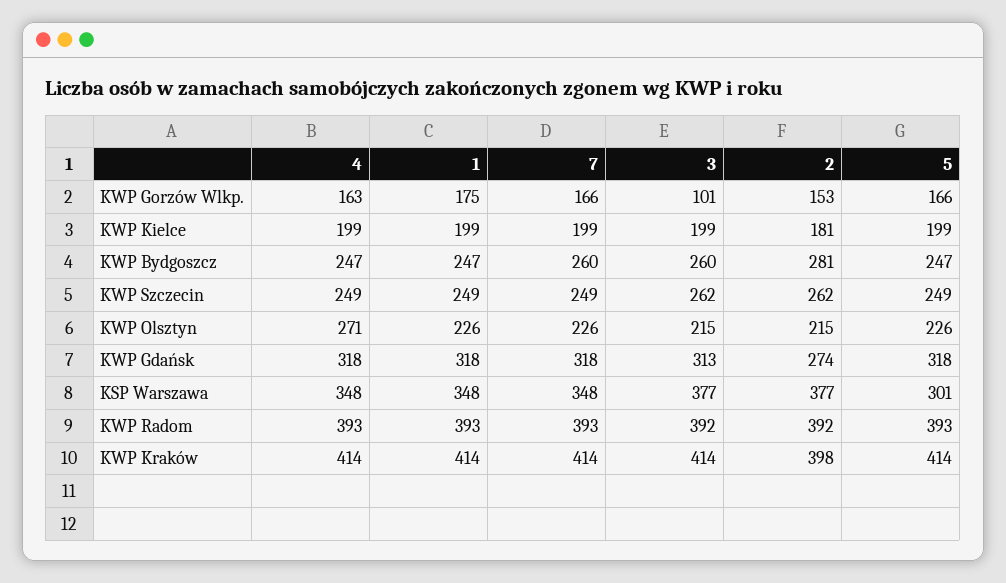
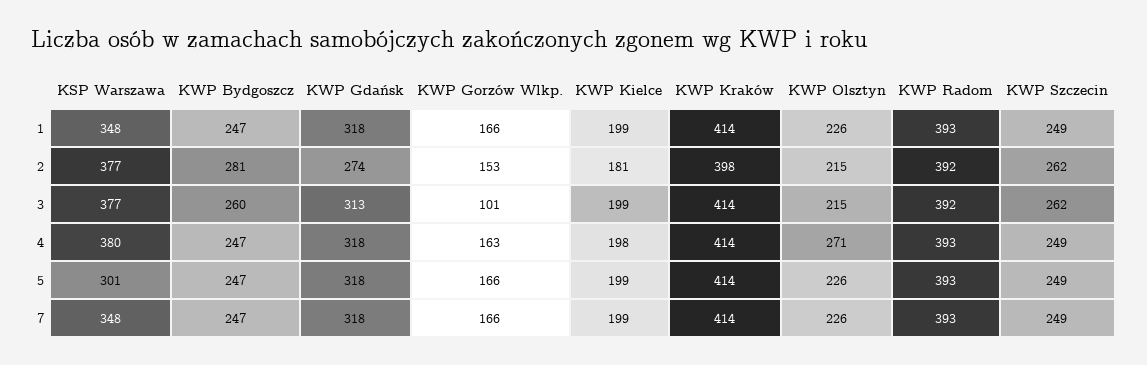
  {
    "4": {
      "KWP Gorzów Wlkp.": 163,
-     "KWP Kielce": 199,
+     "KWP Kielce": 198,
      "KWP Bydgoszcz": 247,
      "KWP Szczecin": 249,
      "KWP Olsztyn": 271,
      "KWP Gdańsk": 318,
-     "KSP Warszawa": 348,
+     "KSP Warszawa": 380,
      "KWP Radom": 393,
      "KWP Kraków": 414
    },
    "1": {
-     "KWP Gorzów Wlkp.": 175,
+     "KWP Gorzów Wlkp.": 166,
      "KWP Kielce": 199,
      "KWP Bydgoszcz": 247,
      "KWP Szczecin": 249,
      "KWP Olsztyn": 226,
      "KWP Gdańsk": 318,
      "KSP Warszawa": 348,
      "KWP Radom": 393,
      "KWP Kraków": 414
    },
    "7": {
      "KWP Gorzów Wlkp.": 166,
      "KWP Kielce": 199,
-     "KWP Bydgoszcz": 260,
+     "KWP Bydgoszcz": 247,
      "KWP Szczecin": 249,
      "KWP Olsztyn": 226,
      "KWP Gdańsk": 318,
      "KSP Warszawa": 348,
      "KWP Radom": 393,
      "KWP Kraków": 414
    },
    "3": {
      "KWP Gorzów Wlkp.": 101,
      "KWP Kielce": 199,
      "KWP Bydgoszcz": 260,
      "KWP Szczecin": 262,
      "KWP Olsztyn": 215,
      "KWP Gdańsk": 313,
      "KSP Warszawa": 377,
      "KWP Radom": 392,
      "KWP Kraków": 414
    },
    "2": {
      "KWP Gorzów Wlkp.": 153,
      "KWP Kielce": 181,
      "KWP Bydgoszcz": 281,
      "KWP Szczecin": 262,
      "KWP Olsztyn": 215,
      "KWP Gdańsk": 274,
      "KSP Warszawa": 377,
      "KWP Radom": 392,
      "KWP Kraków": 398
    },
    "5": {
      "KWP Gorzów Wlkp.": 166,
      "KWP Kielce": 199,
      "KWP Bydgoszcz": 247,
      "KWP Szczecin": 249,
      "KWP Olsztyn": 226,
      "KWP Gdańsk": 318,
      "KSP Warszawa": 301,
      "KWP Radom": 393,
      "KWP Kraków": 414
    }
  }

